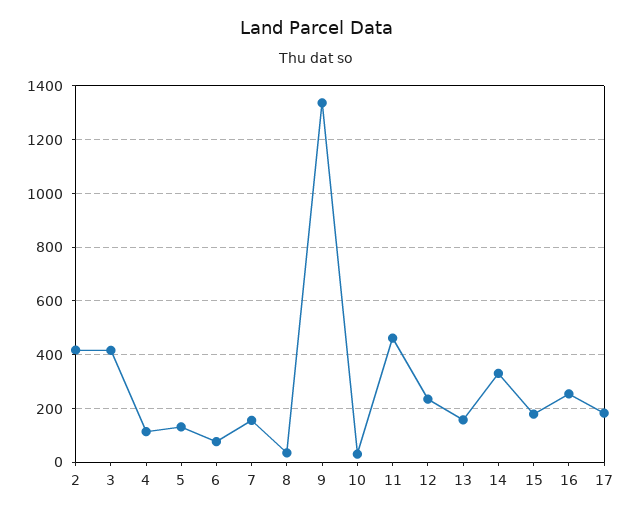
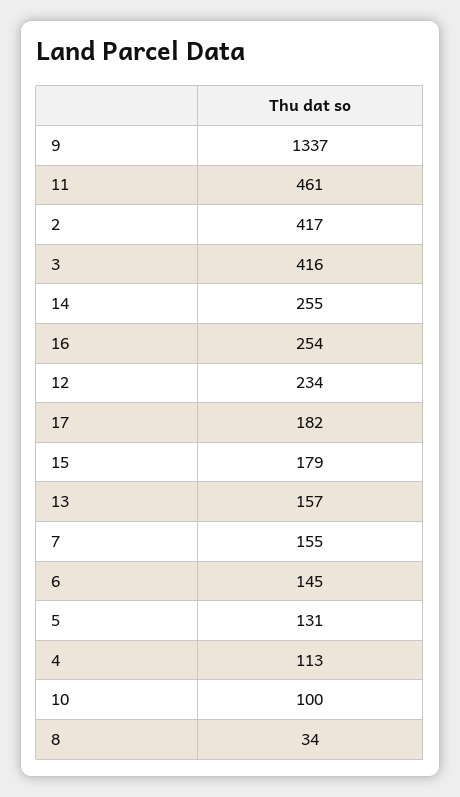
  {
    "2": 417,
    "3": 416,
    "4": 113,
    "5": 131,
-   "6": 75,
+   "6": 145,
    "7": 155,
    "8": 34,
    "9": 1337,
-   "10": 25,
+   "10": 100,
    "11": 461,
    "12": 234,
    "13": 157,
-   "14": 325,
+   "14": 255,
    "15": 179,
    "16": 254,
    "17": 182
  }

